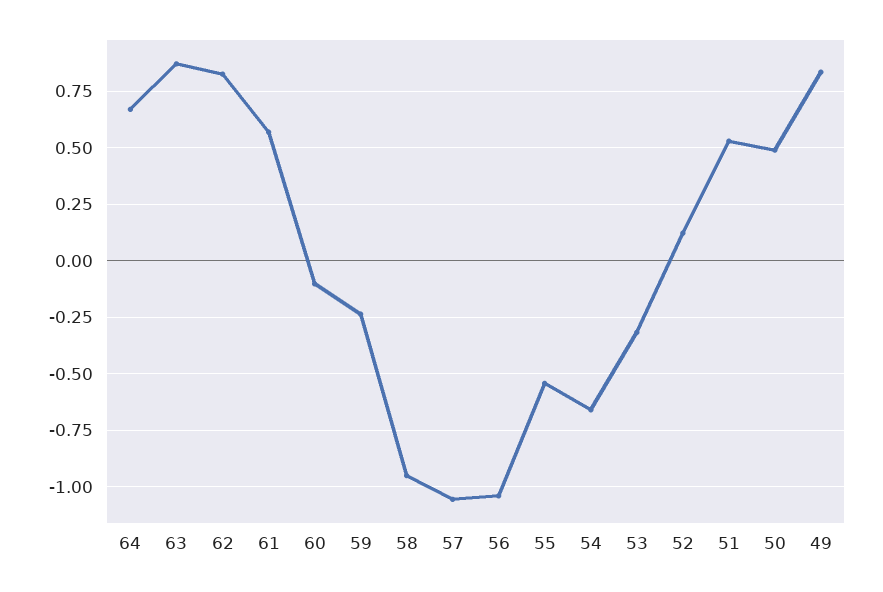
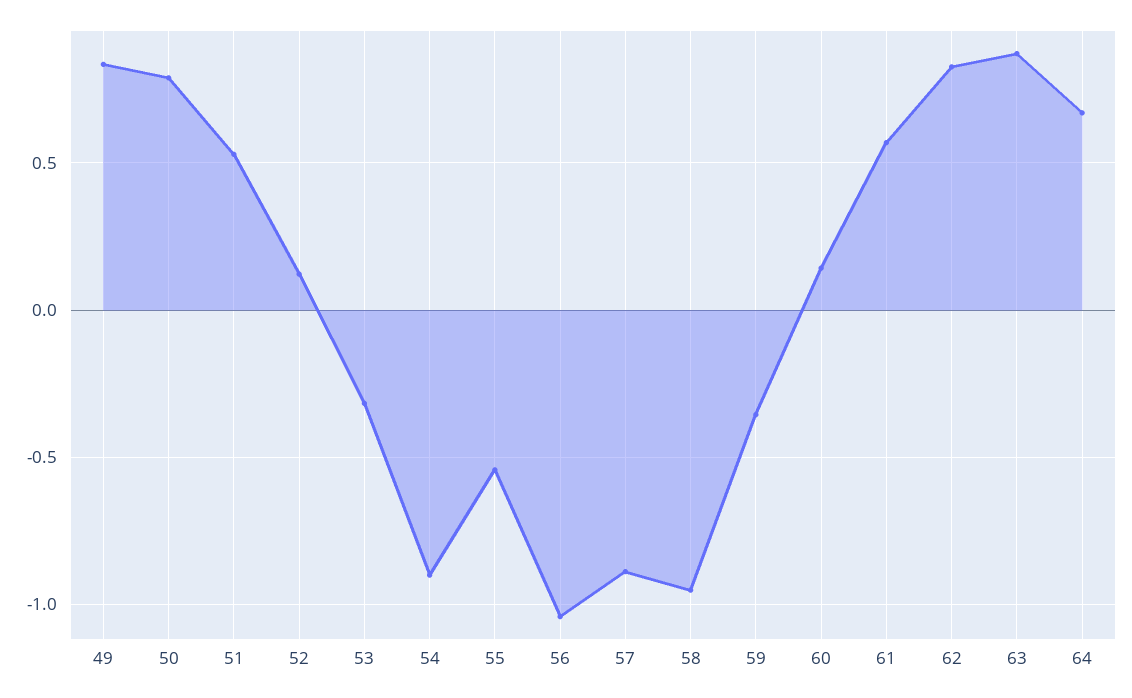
  {
    "64": 0.65,
    "63": 0.85,
    "62": 0.85,
    "61": 0.55,
-   "60": -0.1,
+   "60": 0.15,
-   "59": -0.25,
+   "59": -0.35,
    "58": -0.95,
-   "57": -1.05,
+   "57": -0.9,
    "56": -1.05,
    "55": -0.55,
-   "54": -0.65,
+   "54": -0.9,
    "53": -0.3,
    "52": 0.1,
    "51": 0.55,
-   "50": 0.5,
+   "50": 0.8,
    "49": 0.85
  }

